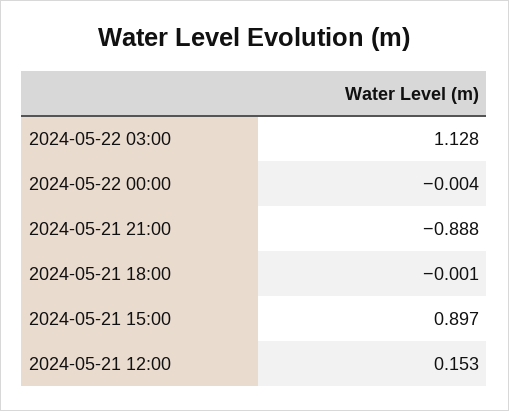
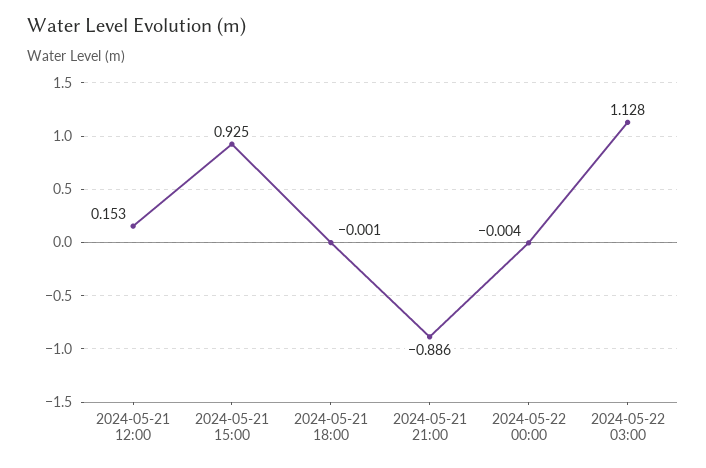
  {
    "2024-05-22 03:00": 1.128,
    "2024-05-22 00:00": -0.004,
-   "2024-05-21 21:00": -0.888,
+   "2024-05-21 21:00": -0.886,
    "2024-05-21 18:00": -0.001,
-   "2024-05-21 15:00": 0.897,
+   "2024-05-21 15:00": 0.925,
    "2024-05-21 12:00": 0.153
  }

